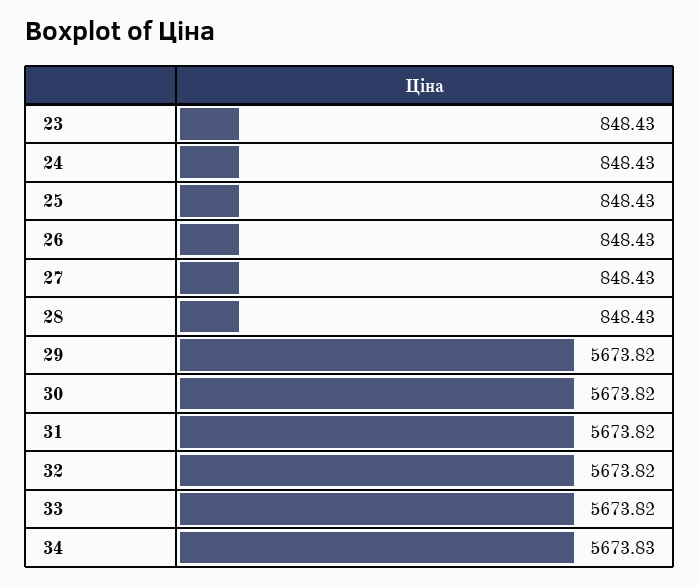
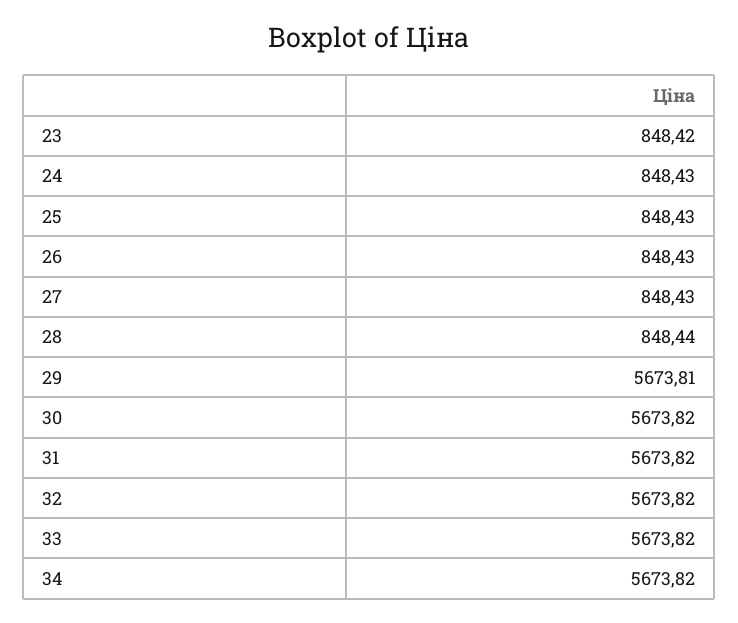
  {
-   "23": 848.43,
+   "23": 848.42,
    "24": 848.43,
    "25": 848.43,
    "26": 848.43,
    "27": 848.43,
-   "28": 848.43,
+   "28": 848.44,
-   "29": 5673.82,
+   "29": 5673.81,
    "30": 5673.82,
    "31": 5673.82,
    "32": 5673.82,
    "33": 5673.82,
-   "34": 5673.83
+   "34": 5673.82
  }

